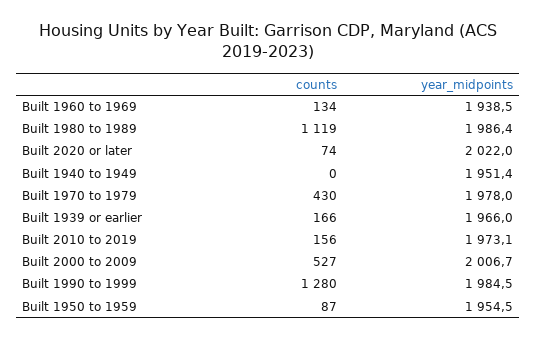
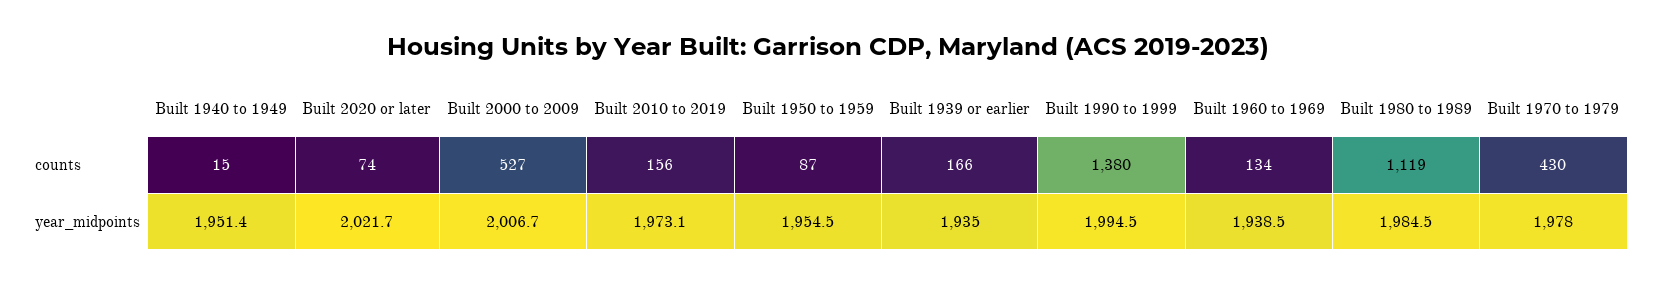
  {
    "counts": {
      "Built 1960 to 1969": 134,
      "Built 1980 to 1989": 1119,
      "Built 2020 or later": 74,
-     "Built 1940 to 1949": 0,
+     "Built 1940 to 1949": 15,
      "Built 1970 to 1979": 430,
      "Built 1939 or earlier": 166,
      "Built 2010 to 2019": 156,
      "Built 2000 to 2009": 527,
-     "Built 1990 to 1999": 1280,
+     "Built 1990 to 1999": 1380,
      "Built 1950 to 1959": 87
    },
    "year_midpoints": {
      "Built 1960 to 1969": 1938.5,
-     "Built 1980 to 1989": 1986.4,
+     "Built 1980 to 1989": 1984.5,
-     "Built 2020 or later": 2022,
+     "Built 2020 or later": 2021.7,
      "Built 1940 to 1949": 1951.4,
      "Built 1970 to 1979": 1978,
-     "Built 1939 or earlier": 1966,
+     "Built 1939 or earlier": 1935,
      "Built 2010 to 2019": 1973.1,
      "Built 2000 to 2009": 2006.7,
-     "Built 1990 to 1999": 1984.5,
+     "Built 1990 to 1999": 1994.5,
      "Built 1950 to 1959": 1954.5
    }
  }

